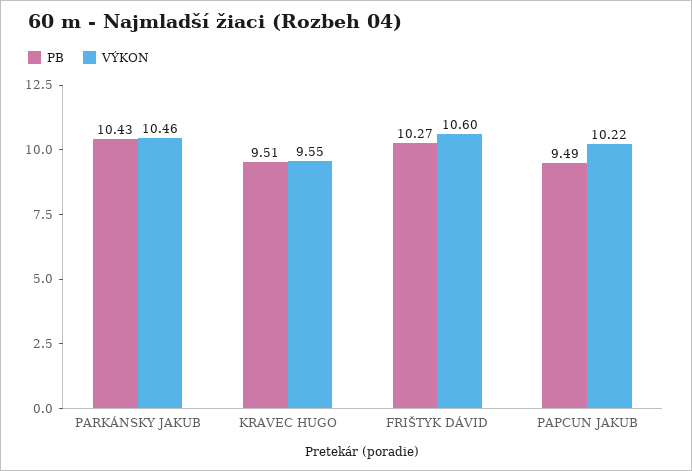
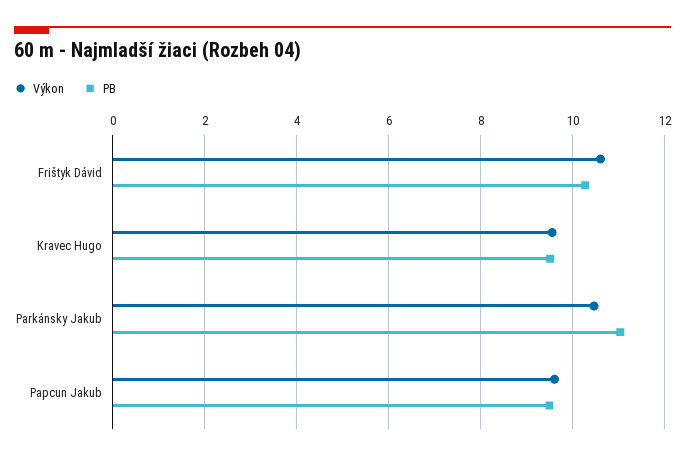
  {
    "PB": {
-     "PARKÁNSKY JAKUB": 10.43,
+     "PARKÁNSKY JAKUB": 11,
      "KRAVEC HUGO": 9.51,
      "FRIŠTYK DÁVID": 10.27,
      "PAPCUN JAKUB": 9.49
    },
    "VÝKON": {
      "PARKÁNSKY JAKUB": 10.46,
      "KRAVEC HUGO": 9.55,
      "FRIŠTYK DÁVID": 10.6,
-     "PAPCUN JAKUB": 10.22
+     "PAPCUN JAKUB": 9.6
    }
  }

